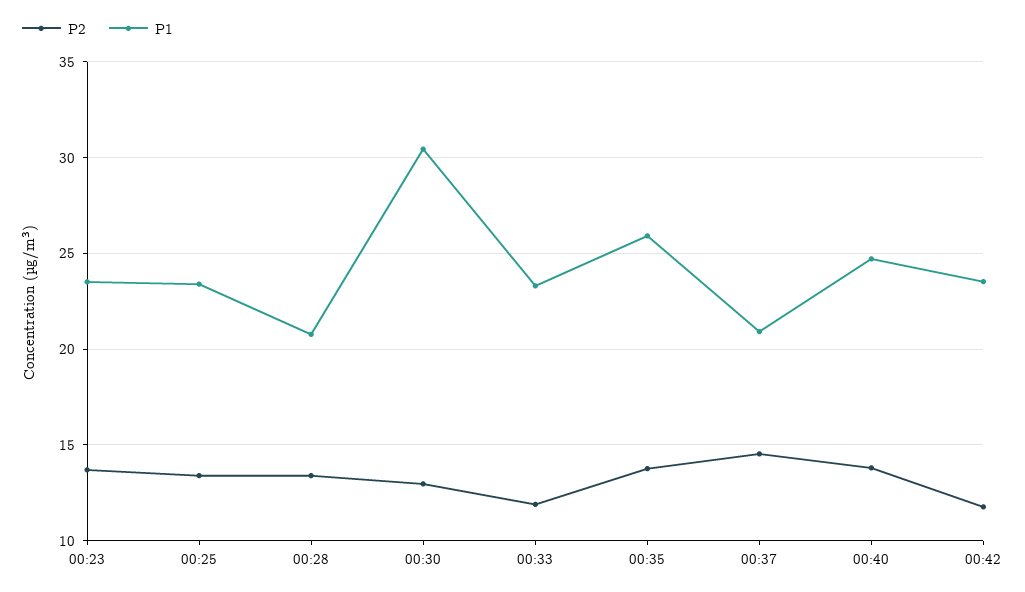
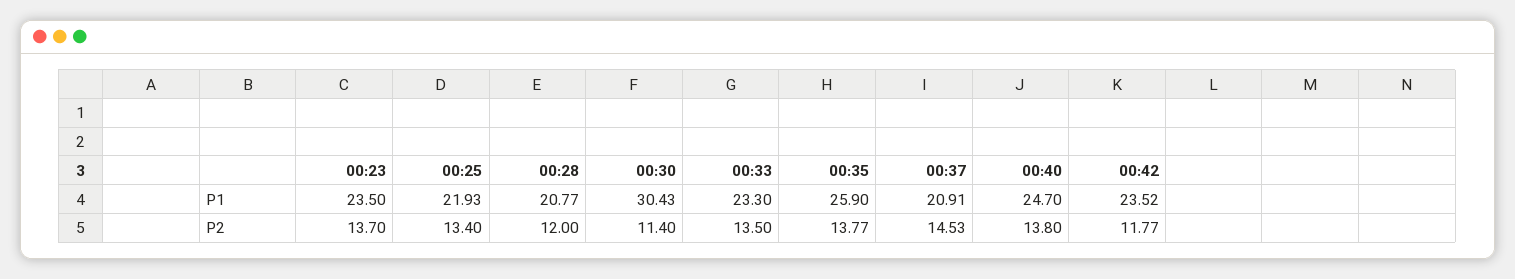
  {
    "P2": {
      "00:23": 13.7,
      "00:25": 13.4,
-     "00:28": 13.5,
+     "00:28": 12,
-     "00:30": 13,
+     "00:30": 11.4,
-     "00:33": 12,
+     "00:33": 13.5,
      "00:35": 13.77,
      "00:37": 14.53,
      "00:40": 13.8,
      "00:42": 11.77
    },
    "P1": {
      "00:23": 23.5,
-     "00:25": 23.5,
+     "00:25": 21.93,
      "00:28": 20.77,
      "00:30": 30.43,
      "00:33": 23.3,
      "00:35": 25.9,
      "00:37": 20.91,
      "00:40": 24.7,
      "00:42": 23.52
    }
  }

